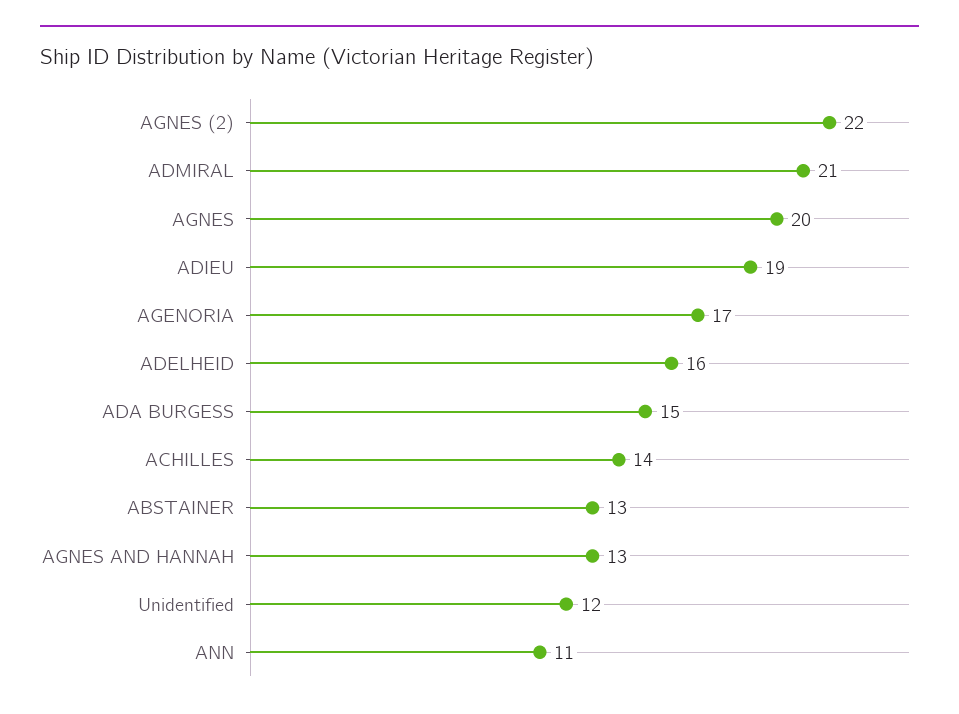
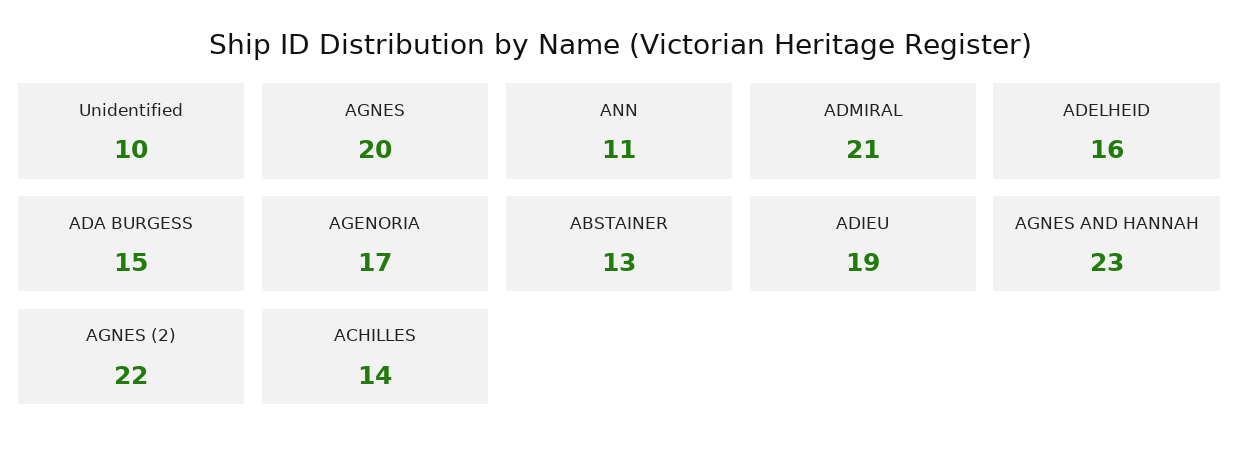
  {
    "AGNES (2)": 22,
    "ADMIRAL": 21,
    "AGNES": 20,
    "ADIEU": 19,
    "AGENORIA": 17,
    "ADELHEID": 16,
    "ADA BURGESS": 15,
    "ACHILLES": 14,
    "ABSTAINER": 13,
-   "AGNES AND HANNAH": 13,
+   "AGNES AND HANNAH": 23,
-   "Unidentified": 12,
+   "Unidentified": 10,
    "ANN": 11
  }

